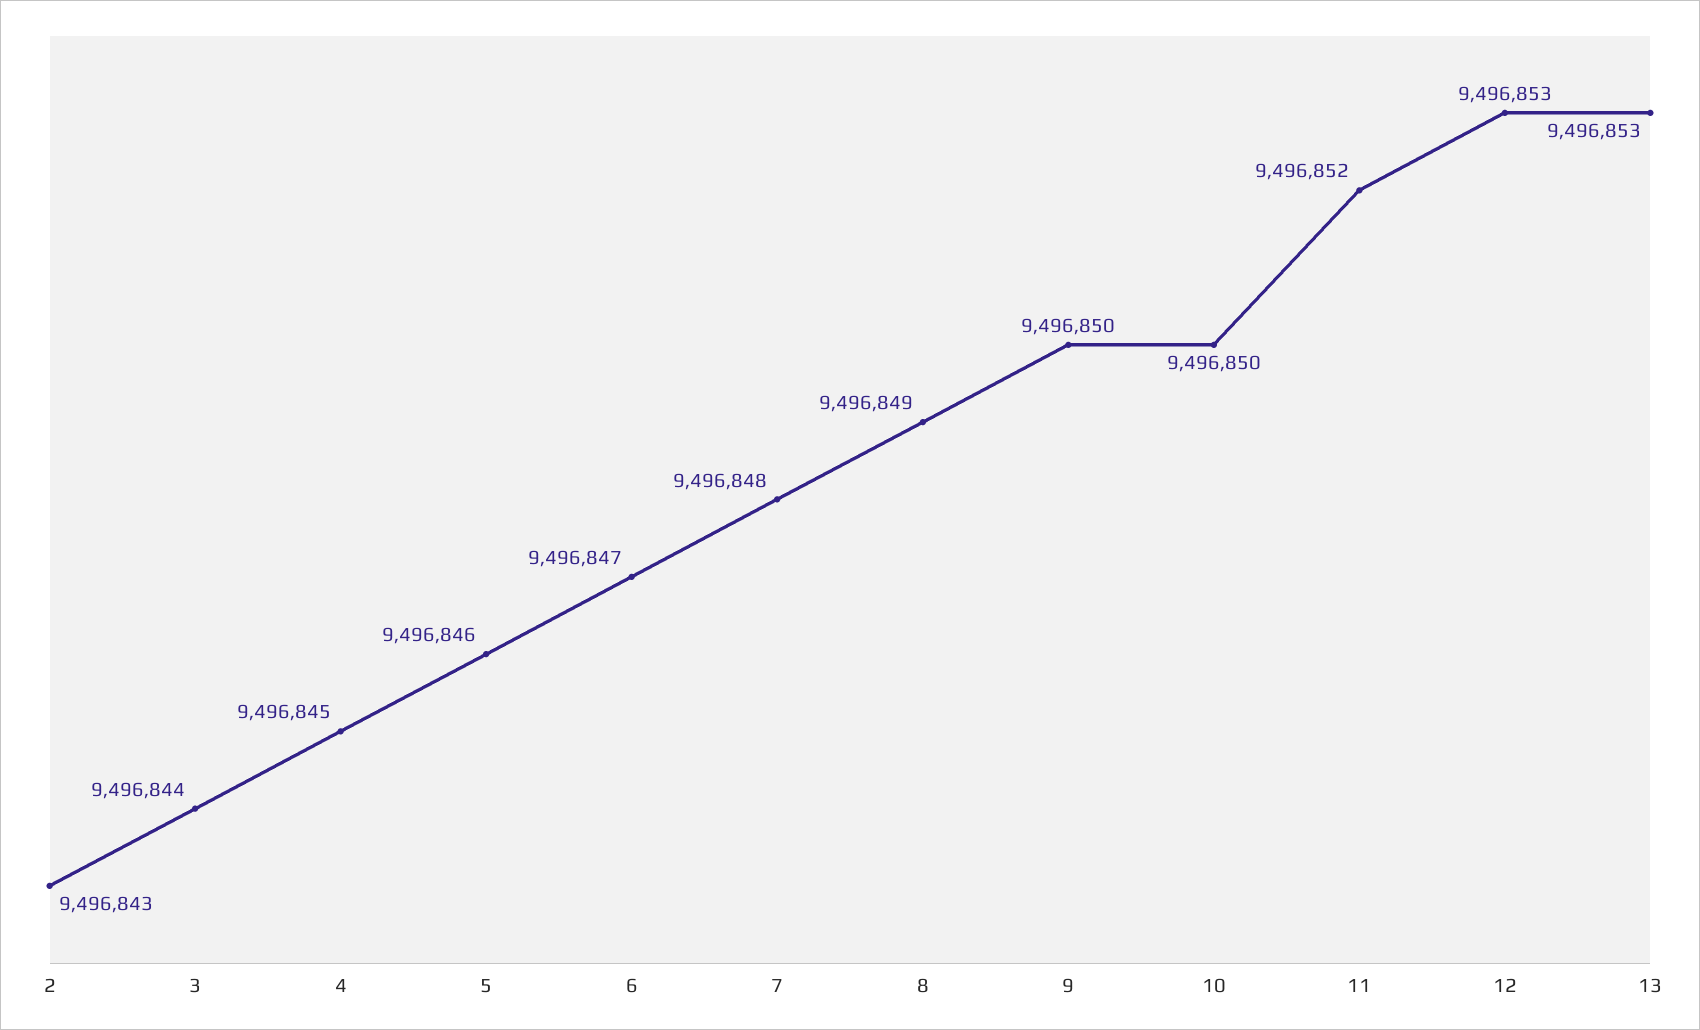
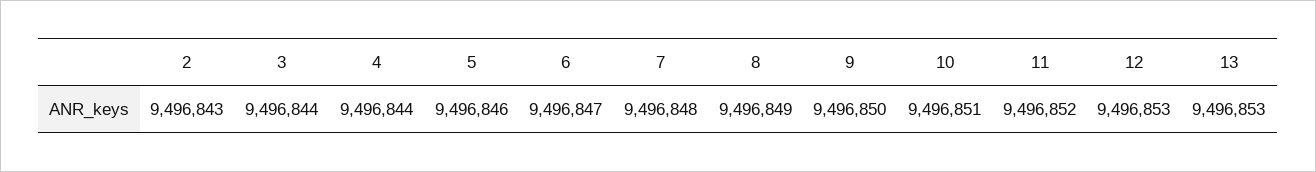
  {
    "2": 9496843,
    "3": 9496844,
-   "4": 9496845,
+   "4": 9496844,
    "5": 9496846,
    "6": 9496847,
    "7": 9496848,
    "8": 9496849,
    "9": 9496850,
-   "10": 9496850,
+   "10": 9496851,
    "11": 9496852,
    "12": 9496853,
    "13": 9496853
  }

